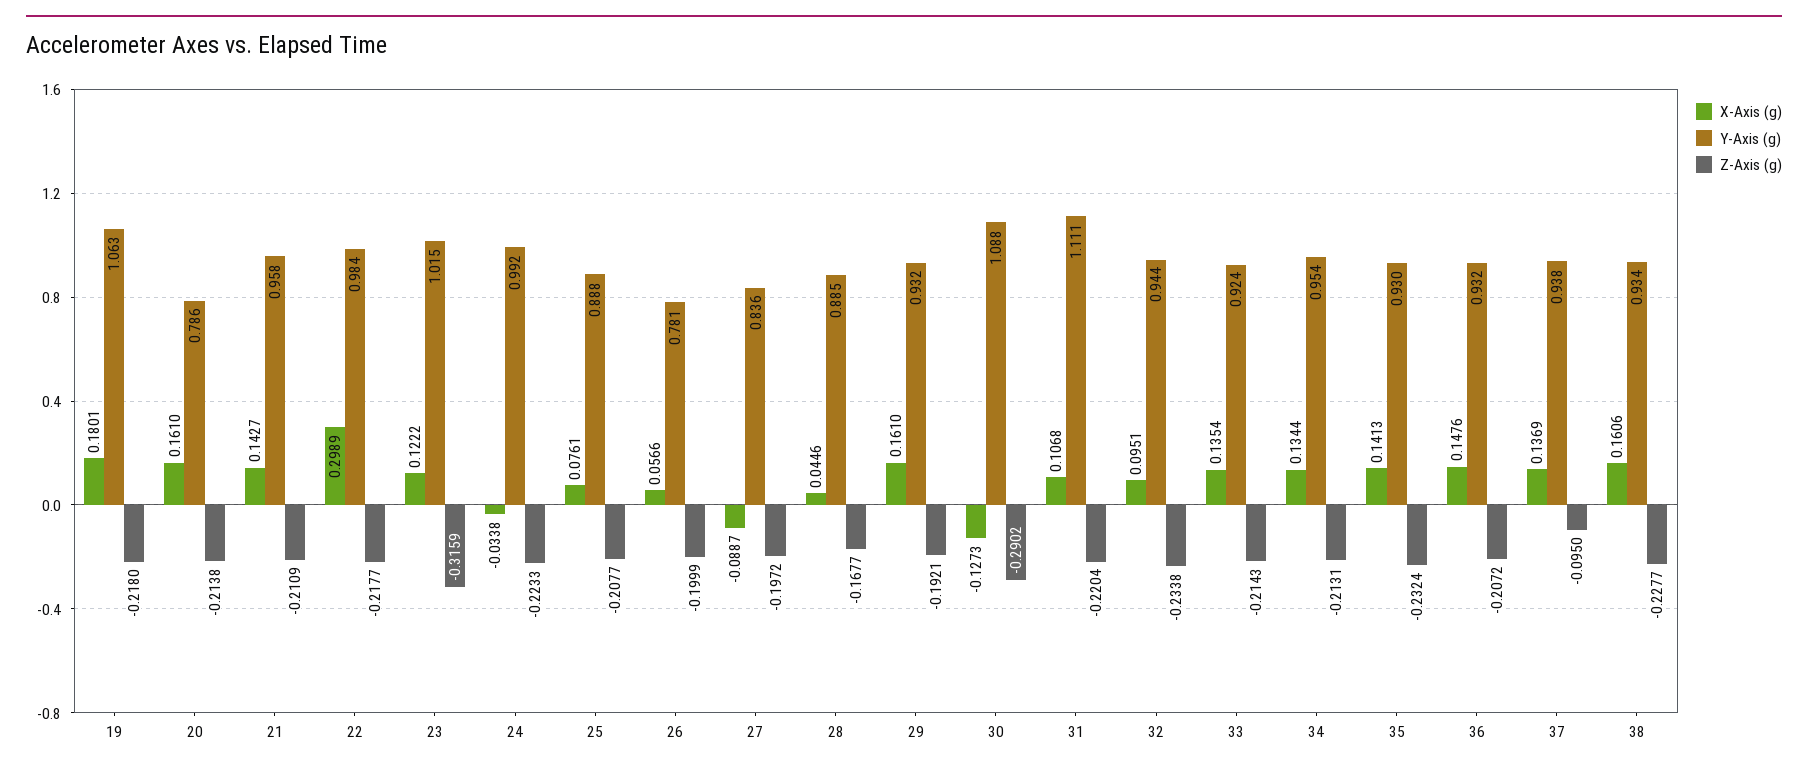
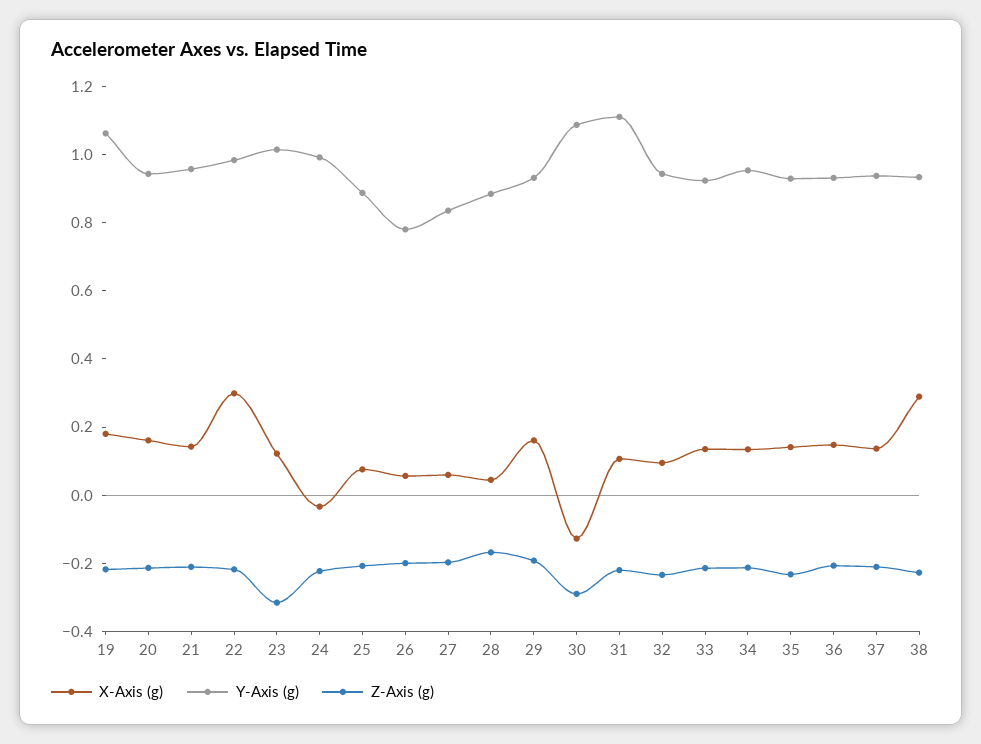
  {
    "X-Axis (g)": {
      "19": 0.1801,
      "20": 0.161,
      "21": 0.1427,
      "22": 0.2989,
      "23": 0.1222,
      "24": -0.0338,
      "25": 0.0761,
      "26": 0.0566,
-     "27": -0.0887,
+     "27": 0.05,
      "28": 0.0446,
      "29": 0.161,
      "30": -0.1273,
      "31": 0.1068,
      "32": 0.0951,
      "33": 0.1354,
      "34": 0.1344,
      "35": 0.1413,
      "36": 0.1476,
      "37": 0.1369,
-     "38": 0.1606
+     "38": 0.3
    },
    "Y-Axis (g)": {
      "19": 1.063,
-     "20": 0.786,
+     "20": 0.95,
      "21": 0.958,
      "22": 0.984,
      "23": 1.015,
      "24": 0.992,
      "25": 0.888,
      "26": 0.781,
      "27": 0.836,
      "28": 0.885,
      "29": 0.932,
      "30": 1.088,
      "31": 1.111,
      "32": 0.944,
      "33": 0.924,
      "34": 0.954,
      "35": 0.93,
      "36": 0.932,
      "37": 0.938,
      "38": 0.934
    },
    "Z-Axis (g)": {
      "19": -0.218,
      "20": -0.2138,
      "21": -0.2109,
      "22": -0.2177,
      "23": -0.3159,
      "24": -0.2233,
      "25": -0.2077,
      "26": -0.1999,
      "27": -0.1972,
      "28": -0.1677,
      "29": -0.1921,
      "30": -0.2902,
      "31": -0.2204,
      "32": -0.2338,
      "33": -0.2143,
      "34": -0.2131,
      "35": -0.2324,
      "36": -0.2072,
-     "37": -0.095,
+     "37": -0.2,
      "38": -0.2277
    }
  }

